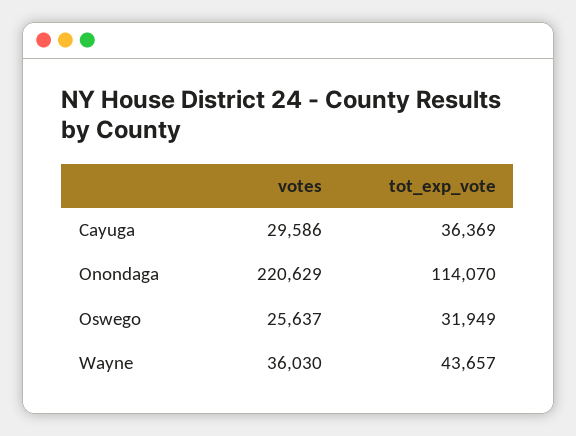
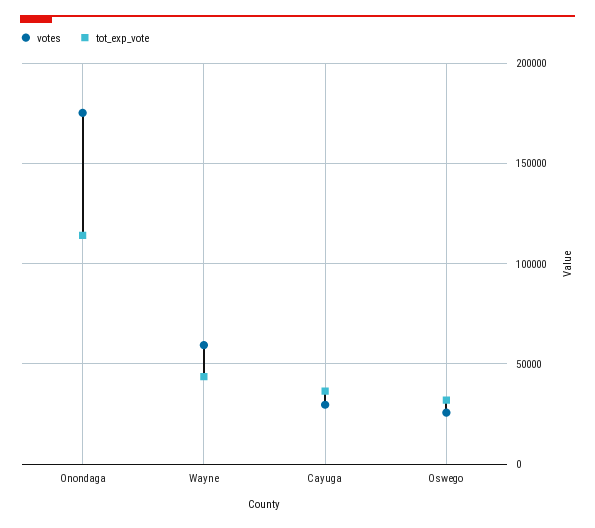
  {
    "votes": {
      "Cayuga": 29586,
-     "Onondaga": 220629,
+     "Onondaga": 175000,
      "Oswego": 25637,
-     "Wayne": 36030
+     "Wayne": 60000
    },
    "tot_exp_vote": {
      "Cayuga": 36369,
      "Onondaga": 114070,
      "Oswego": 31949,
      "Wayne": 43657
    }
  }

